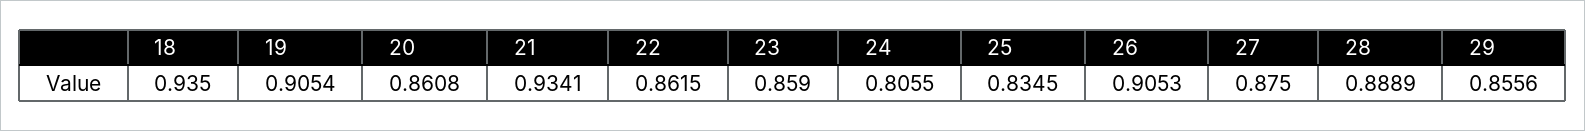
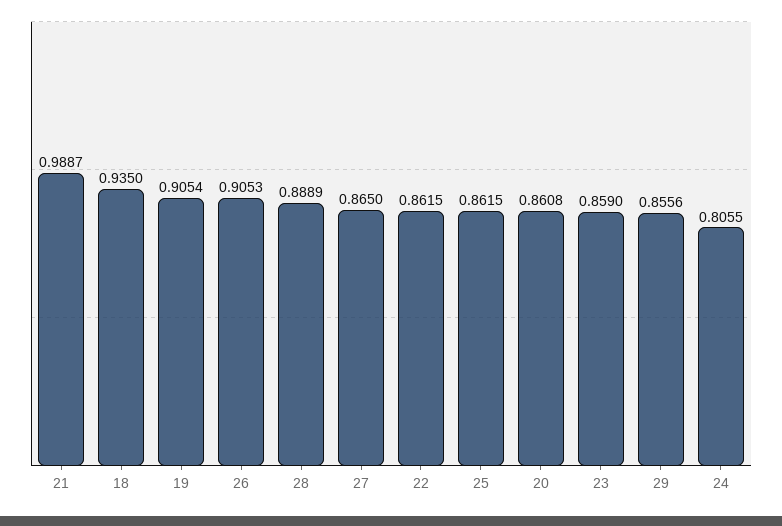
  {
    "18": 0.935,
    "19": 0.9054,
    "20": 0.8608,
-   "21": 0.9341,
+   "21": 0.9887,
    "22": 0.8615,
    "23": 0.859,
    "24": 0.8055,
-   "25": 0.8345,
+   "25": 0.8615,
    "26": 0.9053,
-   "27": 0.875,
+   "27": 0.865,
    "28": 0.8889,
    "29": 0.8556
  }

